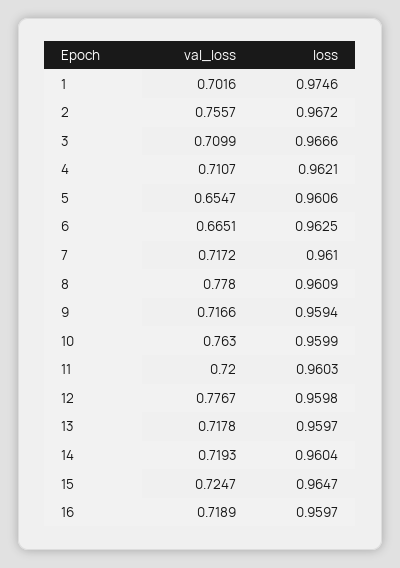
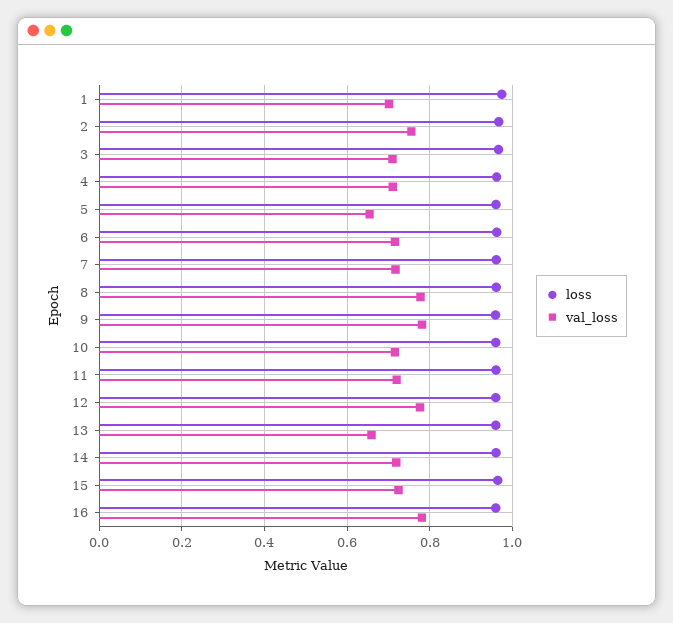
  {
    "val_loss": {
      "1": 0.7016,
      "2": 0.7557,
      "3": 0.7099,
      "4": 0.7107,
      "5": 0.6547,
-     "6": 0.6651,
+     "6": 0.72,
      "7": 0.7172,
      "8": 0.778,
-     "9": 0.7166,
+     "9": 0.78,
-     "10": 0.763,
+     "10": 0.72,
      "11": 0.72,
      "12": 0.7767,
-     "13": 0.7178,
+     "13": 0.66,
      "14": 0.7193,
      "15": 0.7247,
-     "16": 0.7189
+     "16": 0.78
    },
    "loss": {
      "1": 0.9746,
      "2": 0.9672,
      "3": 0.9666,
      "4": 0.9621,
      "5": 0.9606,
      "6": 0.9625,
      "7": 0.961,
      "8": 0.9609,
      "9": 0.9594,
      "10": 0.9599,
      "11": 0.9603,
      "12": 0.9598,
      "13": 0.9597,
      "14": 0.9604,
      "15": 0.9647,
      "16": 0.9597
    }
  }

